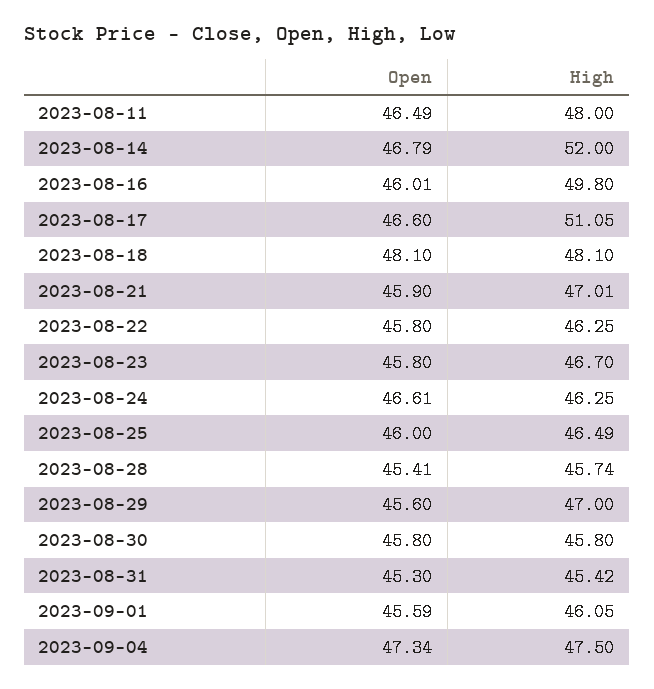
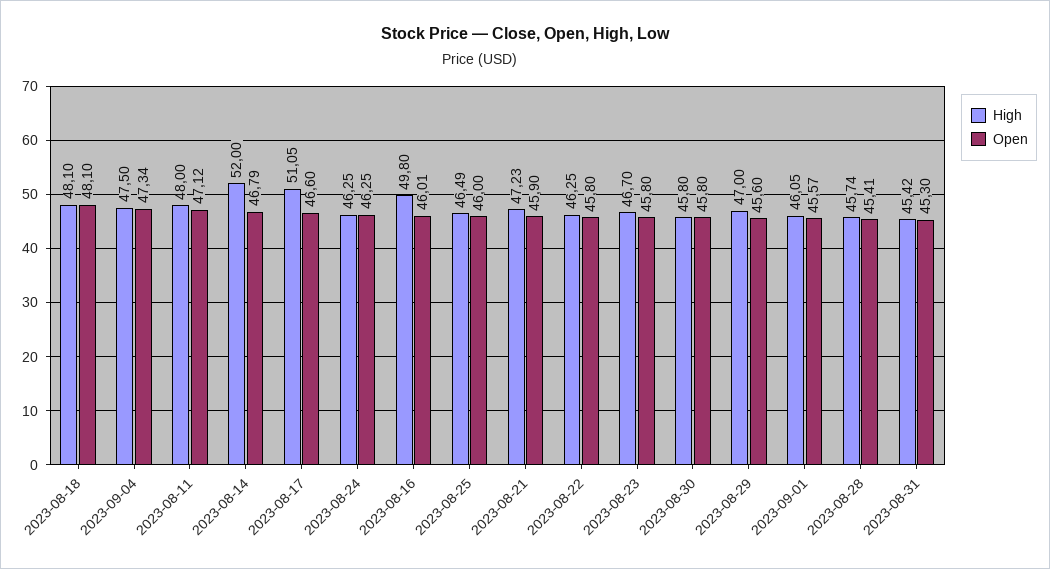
  {
    "Open": {
-     "2023-08-11": 46.49,
+     "2023-08-11": 47.12,
      "2023-08-14": 46.79,
      "2023-08-16": 46.01,
      "2023-08-17": 46.6,
      "2023-08-18": 48.1,
      "2023-08-21": 45.9,
      "2023-08-22": 45.8,
      "2023-08-23": 45.8,
-     "2023-08-24": 46.61,
+     "2023-08-24": 46.25,
      "2023-08-25": 46,
      "2023-08-28": 45.41,
      "2023-08-29": 45.6,
      "2023-08-30": 45.8,
      "2023-08-31": 45.3,
-     "2023-09-01": 45.59,
+     "2023-09-01": 45.57,
      "2023-09-04": 47.34
    },
    "High": {
      "2023-08-11": 48,
      "2023-08-14": 52,
      "2023-08-16": 49.8,
      "2023-08-17": 51.05,
      "2023-08-18": 48.1,
-     "2023-08-21": 47.01,
+     "2023-08-21": 47.23,
      "2023-08-22": 46.25,
      "2023-08-23": 46.7,
      "2023-08-24": 46.25,
      "2023-08-25": 46.49,
      "2023-08-28": 45.74,
      "2023-08-29": 47,
      "2023-08-30": 45.8,
      "2023-08-31": 45.42,
      "2023-09-01": 46.05,
      "2023-09-04": 47.5
    }
  }

